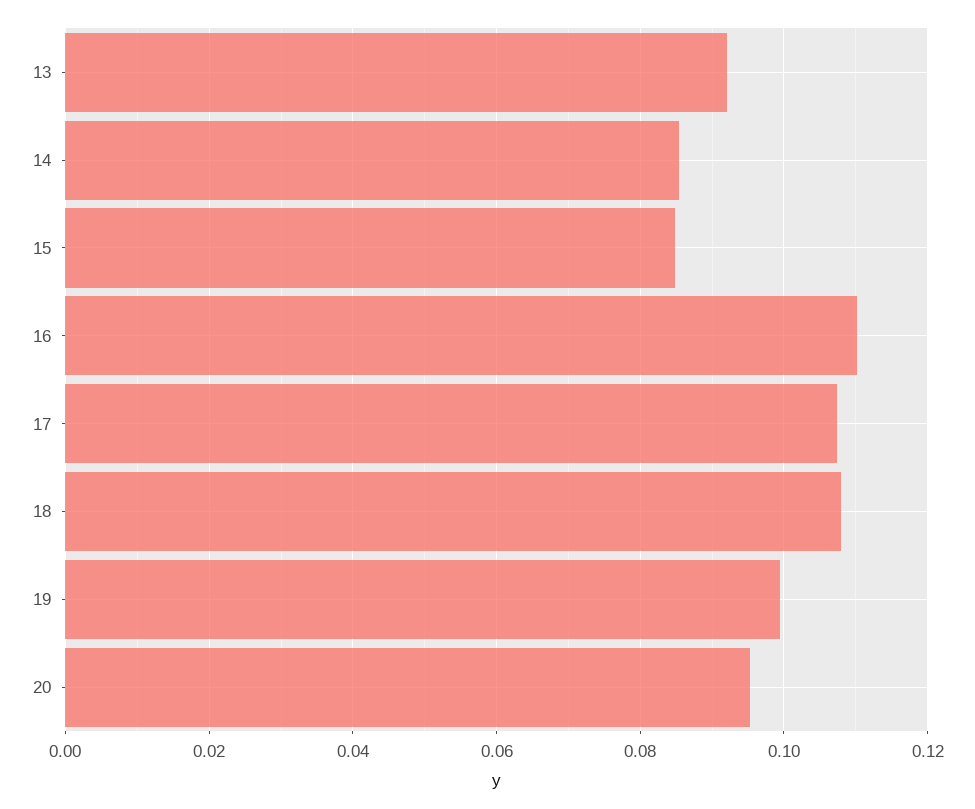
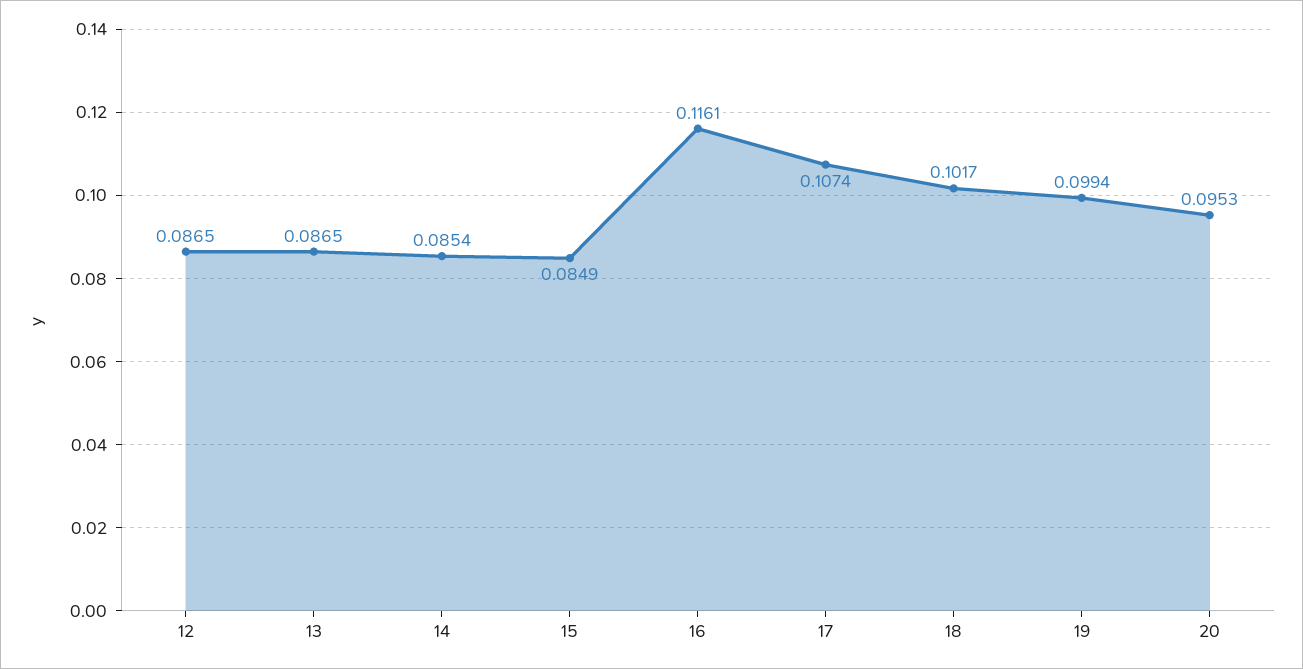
  {
-   "13": 0.092,
+   "13": 0.0865,
    "14": 0.0854,
    "15": 0.0849,
-   "16": 0.11,
+   "16": 0.1161,
    "17": 0.1074,
-   "18": 0.108,
+   "18": 0.1017,
    "19": 0.0994,
-   "20": 0.0953
+   "20": 0.0953,
+   "12": 0.0865
  }

